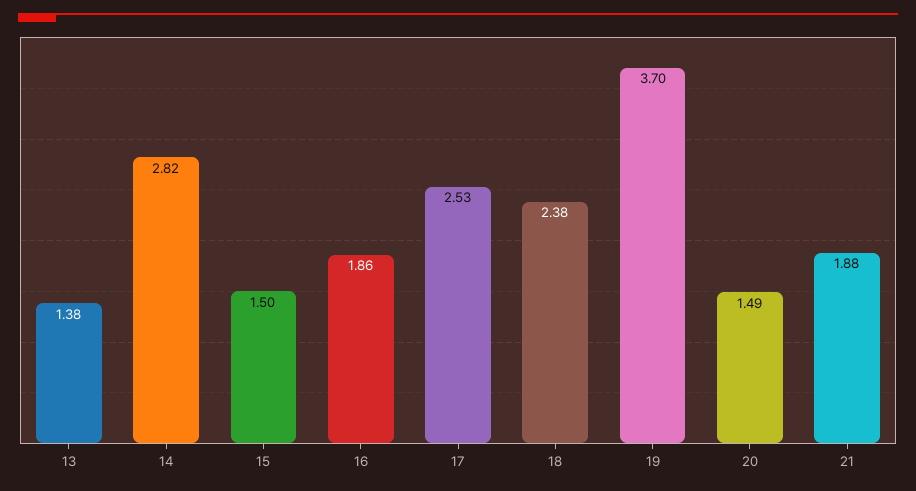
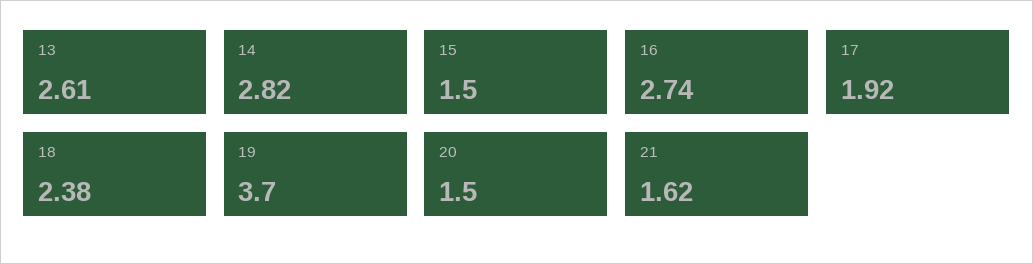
  {
-   "13": 1.38,
+   "13": 2.61,
    "14": 2.82,
    "15": 1.5,
-   "16": 1.86,
+   "16": 2.74,
-   "17": 2.53,
+   "17": 1.92,
    "18": 2.38,
    "19": 3.7,
-   "20": 1.49,
+   "20": 1.5,
-   "21": 1.88
+   "21": 1.62
  }

